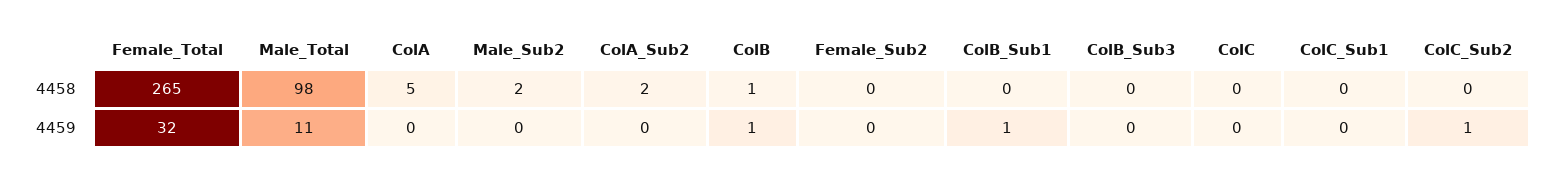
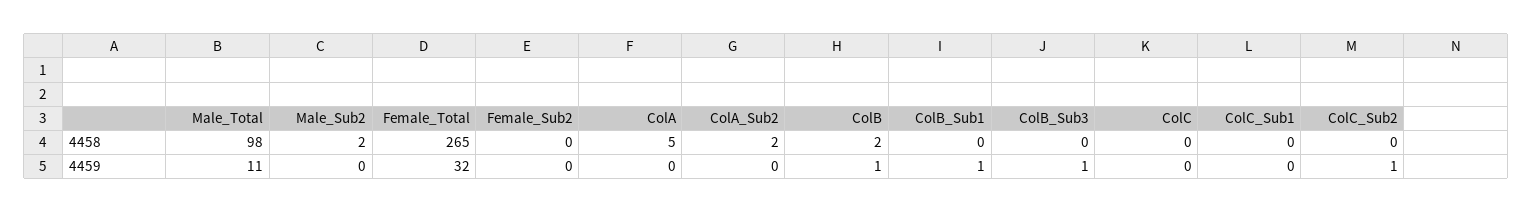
  {
    "Female_Total": {
      "4458": 265,
      "4459": 32
    },
    "Male_Total": {
      "4458": 98,
      "4459": 11
    },
    "ColA": {
      "4458": 5,
      "4459": 0
    },
    "Male_Sub2": {
      "4458": 2,
      "4459": 0
    },
    "ColA_Sub2": {
      "4458": 2,
      "4459": 0
    },
    "ColB": {
-     "4458": 1,
+     "4458": 2,
      "4459": 1
    },
    "Female_Sub2": {
      "4458": 0,
      "4459": 0
    },
    "ColB_Sub1": {
      "4458": 0,
      "4459": 1
    },
    "ColB_Sub3": {
      "4458": 0,
-     "4459": 0
+     "4459": 1
    },
    "ColC": {
      "4458": 0,
      "4459": 0
    },
    "ColC_Sub1": {
      "4458": 0,
      "4459": 0
    },
    "ColC_Sub2": {
      "4458": 0,
      "4459": 1
    }
  }

